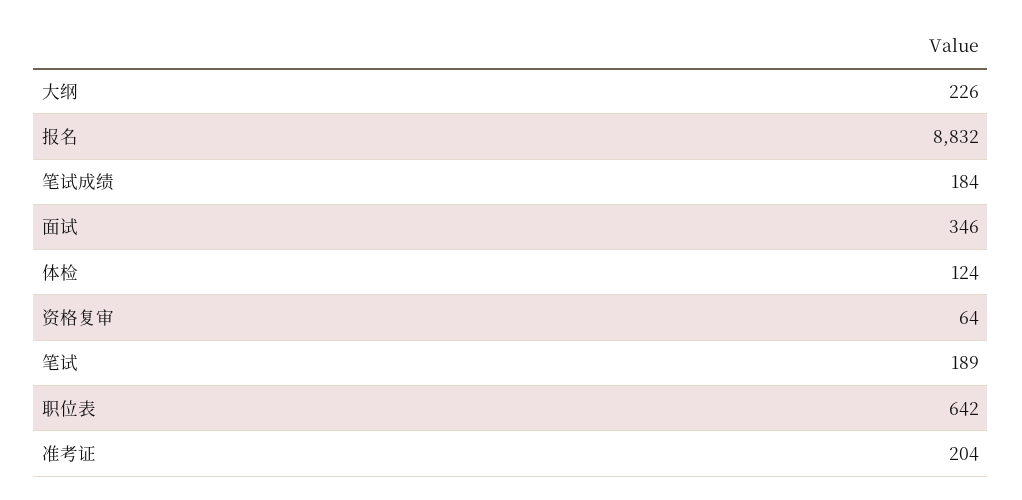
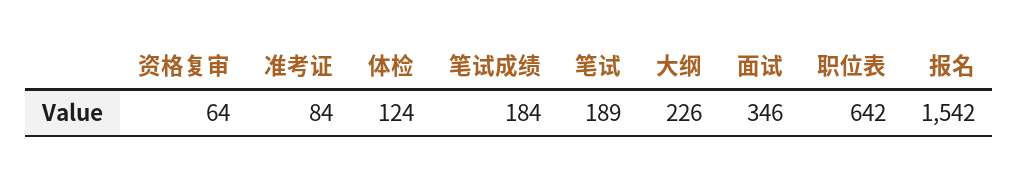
  {
    "大纲": 226,
-   "报名": 8832,
+   "报名": 1542,
    "笔试成绩": 184,
    "面试": 346,
    "体检": 124,
    "资格复审": 64,
    "笔试": 189,
    "职位表": 642,
-   "准考证": 204
+   "准考证": 84
  }

